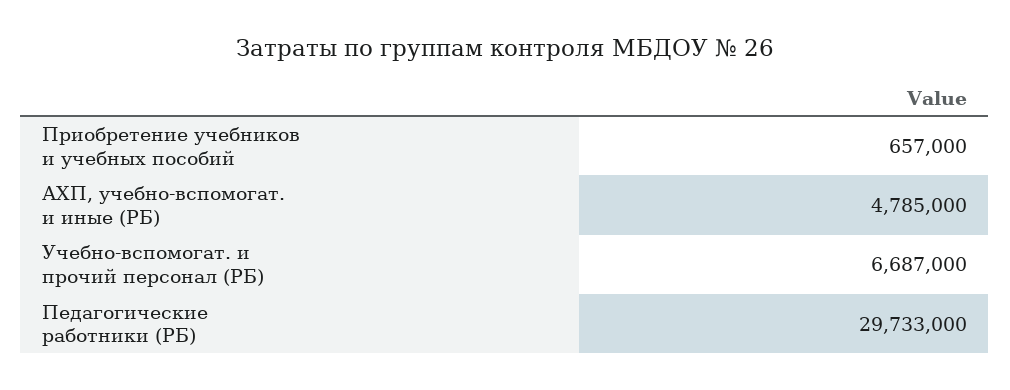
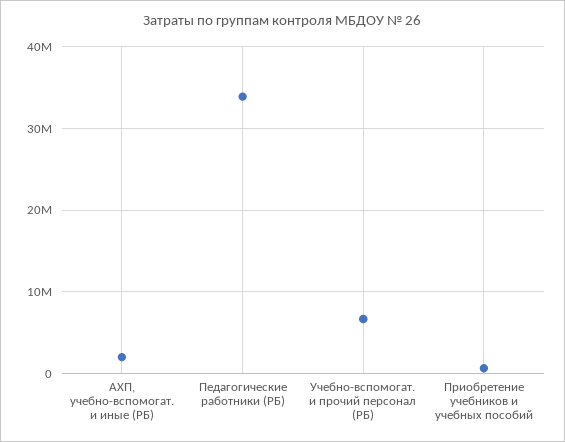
  {
    "Приобретение учебников и учебных пособий": 657000,
-   "АХП, учебно-вспомогат. и иные (РБ)": 4785000,
+   "АХП, учебно-вспомогат. и иные (РБ)": 2000000,
    "Учебно-вспомогат. и прочий персонал (РБ)": 6687000,
-   "Педагогические работники (РБ)": 29733000
+   "Педагогические работники (РБ)": 34000000
  }

